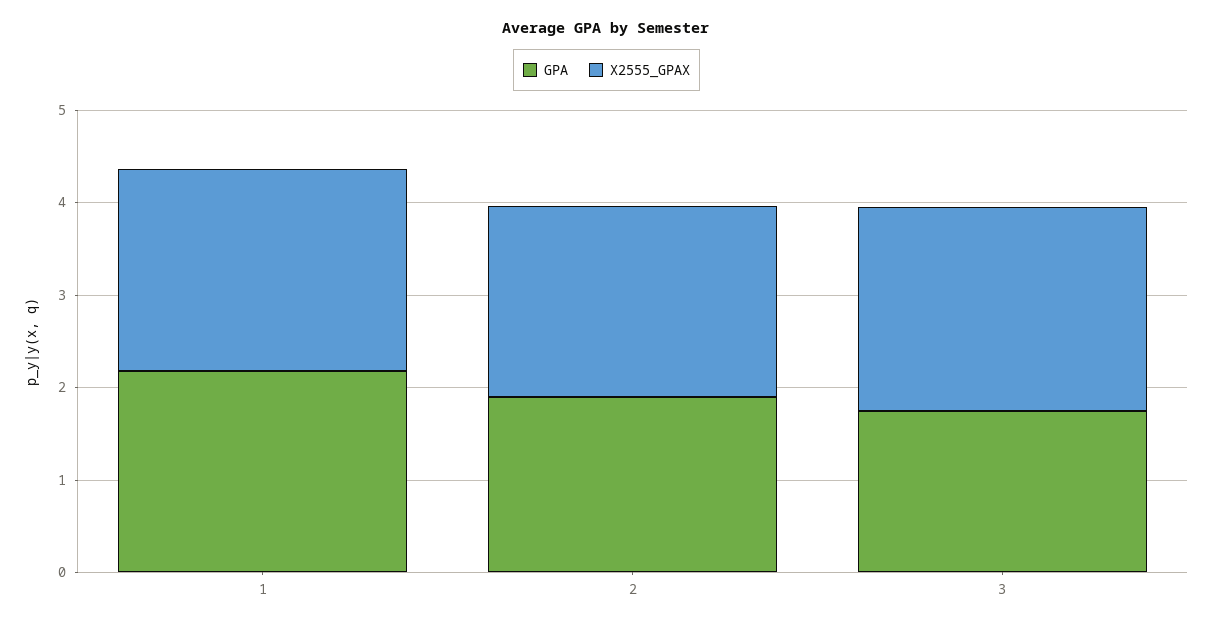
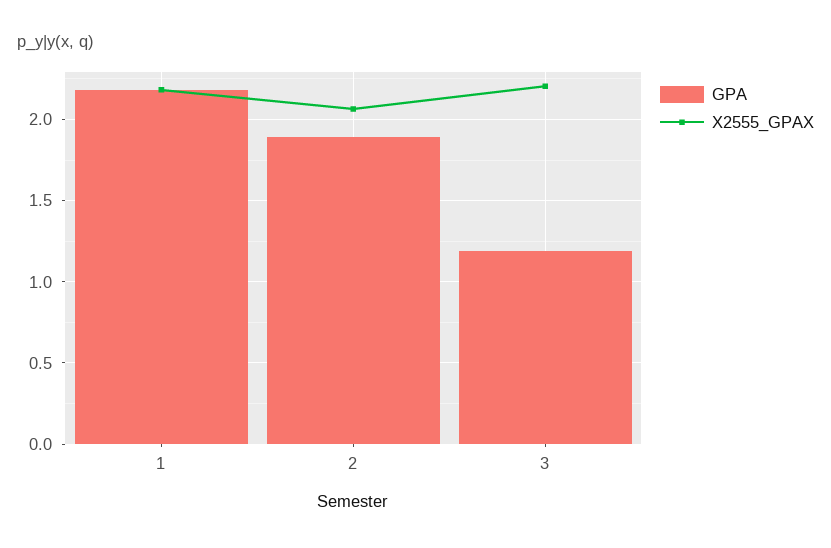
  {
    "GPA": {
      "1": 2.2,
      "2": 1.9,
-     "3": 1.8
+     "3": 1.2
    },
    "X2555_GPAX": {
      "1": 2.2,
      "2": 2.05,
      "3": 2.2
    }
  }

